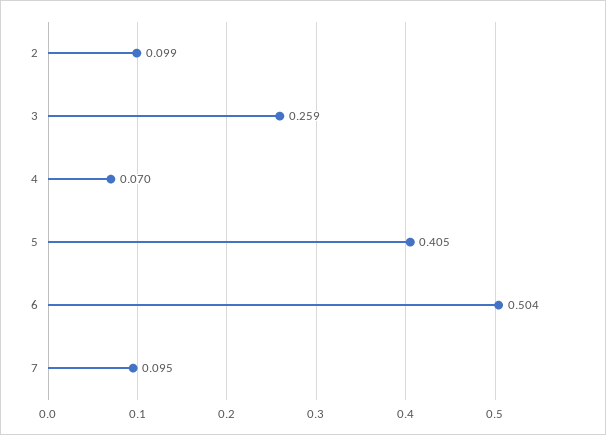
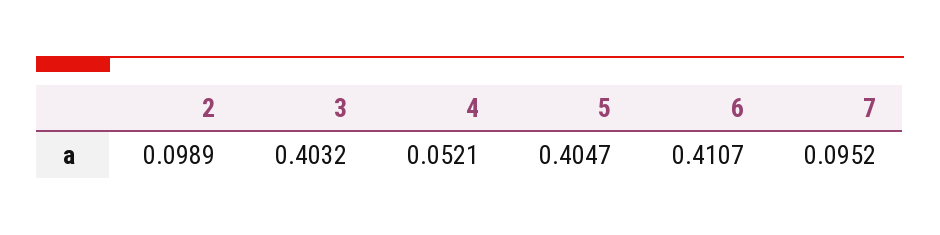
  {
    "2": 0.0989,
-   "3": 0.259,
+   "3": 0.4032,
-   "4": 0.07,
+   "4": 0.0521,
    "5": 0.4047,
-   "6": 0.504,
+   "6": 0.4107,
    "7": 0.0952
  }

